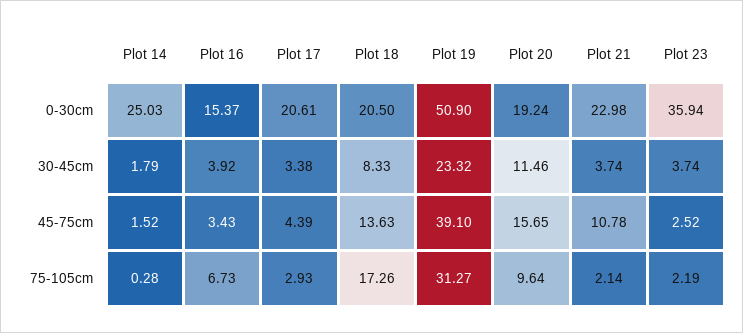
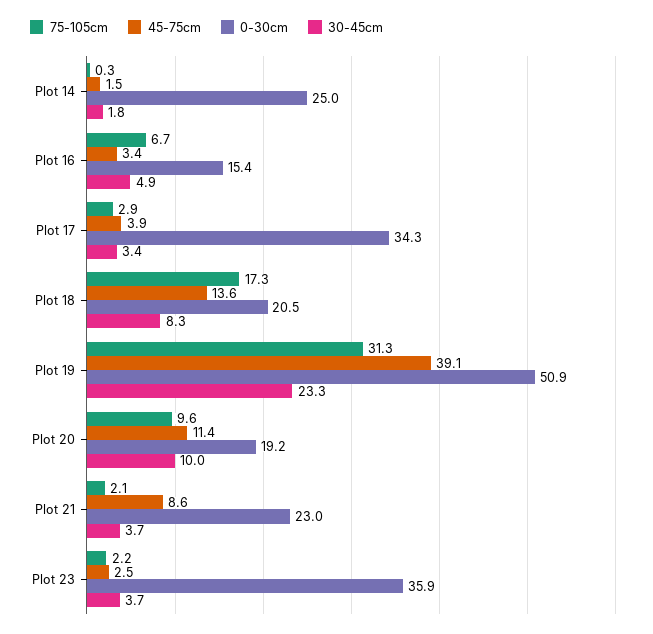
  {
    "0-30cm": {
      "Plot 14": 25.03,
      "Plot 16": 15.37,
-     "Plot 17": 20.61,
+     "Plot 17": 34.3,
      "Plot 18": 20.5,
      "Plot 19": 50.9,
      "Plot 20": 19.24,
      "Plot 21": 22.98,
      "Plot 23": 35.94
    },
    "30-45cm": {
      "Plot 14": 1.79,
-     "Plot 16": 3.92,
+     "Plot 16": 4.9,
      "Plot 17": 3.38,
      "Plot 18": 8.33,
      "Plot 19": 23.32,
-     "Plot 20": 11.46,
+     "Plot 20": 10,
      "Plot 21": 3.74,
      "Plot 23": 3.74
    },
    "45-75cm": {
      "Plot 14": 1.52,
      "Plot 16": 3.43,
-     "Plot 17": 4.39,
+     "Plot 17": 3.9,
      "Plot 18": 13.63,
      "Plot 19": 39.1,
-     "Plot 20": 15.65,
+     "Plot 20": 11.4,
-     "Plot 21": 10.78,
+     "Plot 21": 8.6,
      "Plot 23": 2.52
    },
    "75-105cm": {
      "Plot 14": 0.28,
      "Plot 16": 6.73,
      "Plot 17": 2.93,
      "Plot 18": 17.26,
      "Plot 19": 31.27,
      "Plot 20": 9.64,
      "Plot 21": 2.14,
      "Plot 23": 2.19
    }
  }

